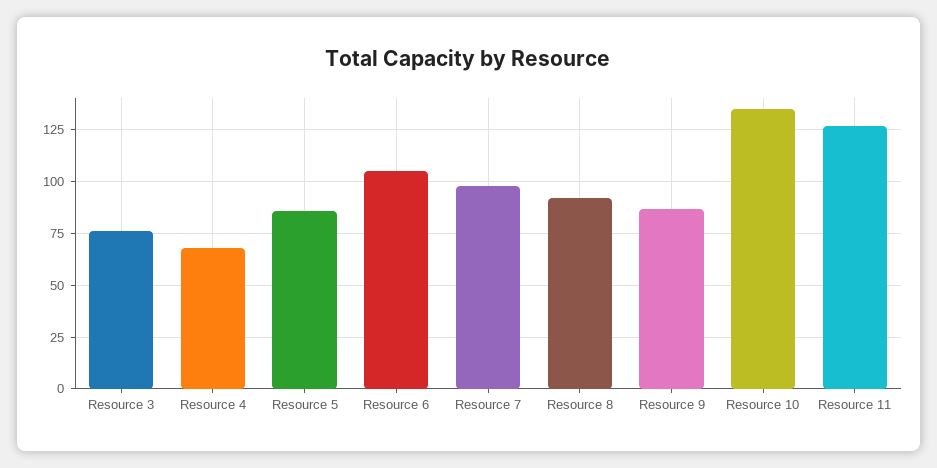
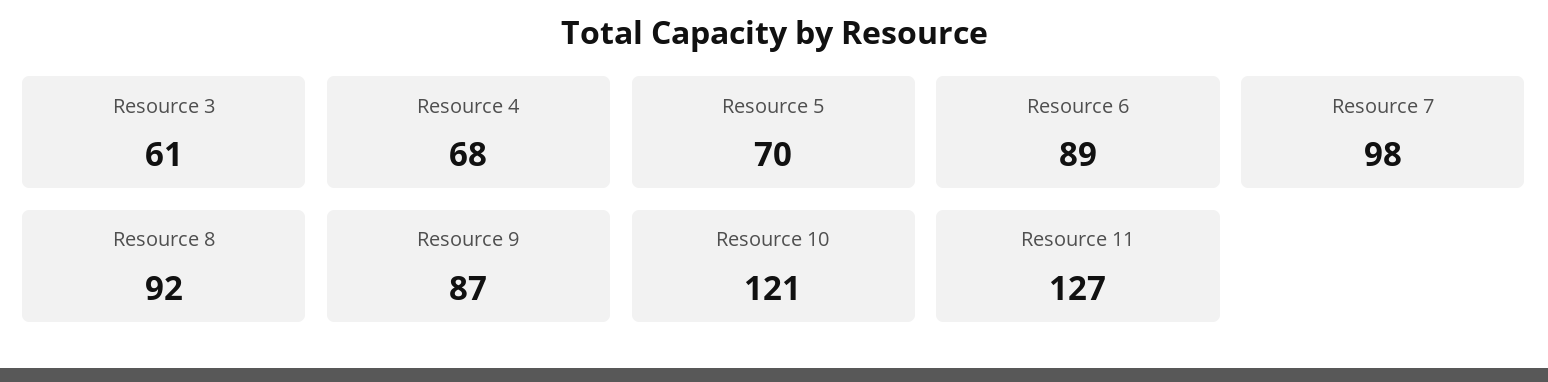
  {
-   "Resource 3": 75,
+   "Resource 3": 61,
    "Resource 4": 68,
-   "Resource 5": 85,
+   "Resource 5": 70,
-   "Resource 6": 105,
+   "Resource 6": 89,
    "Resource 7": 98,
    "Resource 8": 92,
    "Resource 9": 87,
-   "Resource 10": 135,
+   "Resource 10": 121,
    "Resource 11": 127
  }

